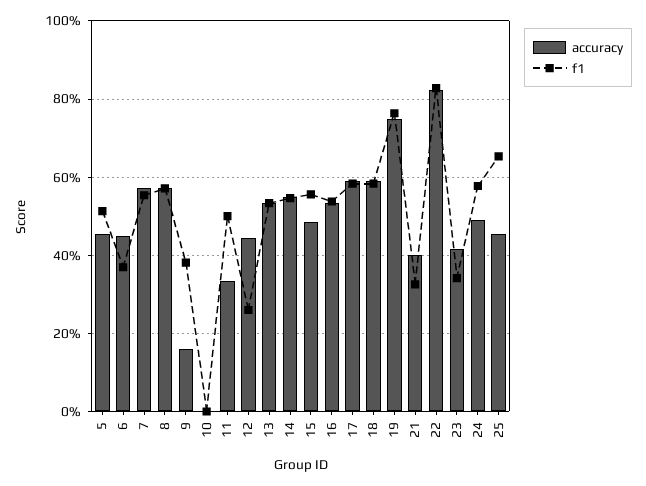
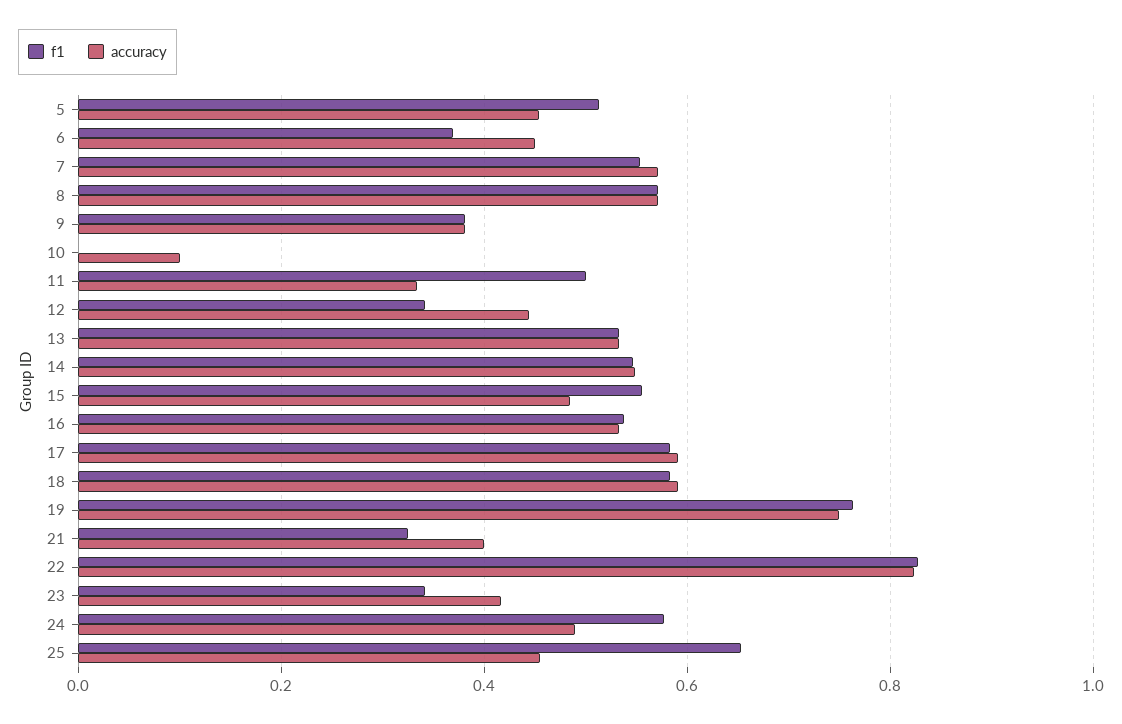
  {
    "accuracy": {
      "5": 0.46,
      "6": 0.46,
      "7": 0.58,
      "8": 0.58,
-     "9": 0.16,
+     "9": 0.38,
-     "10": 0,
+     "10": 0.1,
      "11": 0.34,
      "12": 0.44,
      "13": 0.54,
      "14": 0.54,
      "15": 0.48,
      "16": 0.54,
      "17": 0.6,
      "18": 0.6,
      "19": 0.76,
      "21": 0.4,
      "22": 0.82,
      "23": 0.42,
      "24": 0.48,
      "25": 0.46
    },
    "f1": {
      "5": 0.52,
      "6": 0.36,
      "7": 0.56,
      "8": 0.58,
      "9": 0.38,
      "10": 0,
      "11": 0.5,
-     "12": 0.26,
+     "12": 0.34,
      "13": 0.54,
      "14": 0.54,
      "15": 0.56,
      "16": 0.54,
      "17": 0.58,
      "18": 0.58,
      "19": 0.76,
      "21": 0.32,
      "22": 0.82,
      "23": 0.34,
      "24": 0.58,
      "25": 0.66
    }
  }

